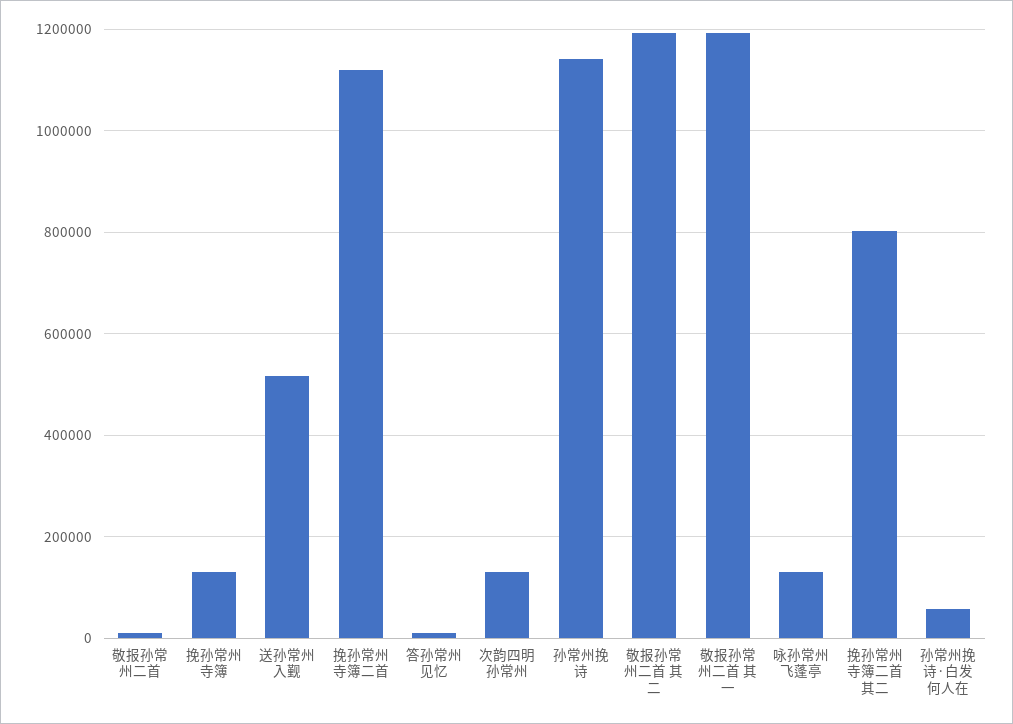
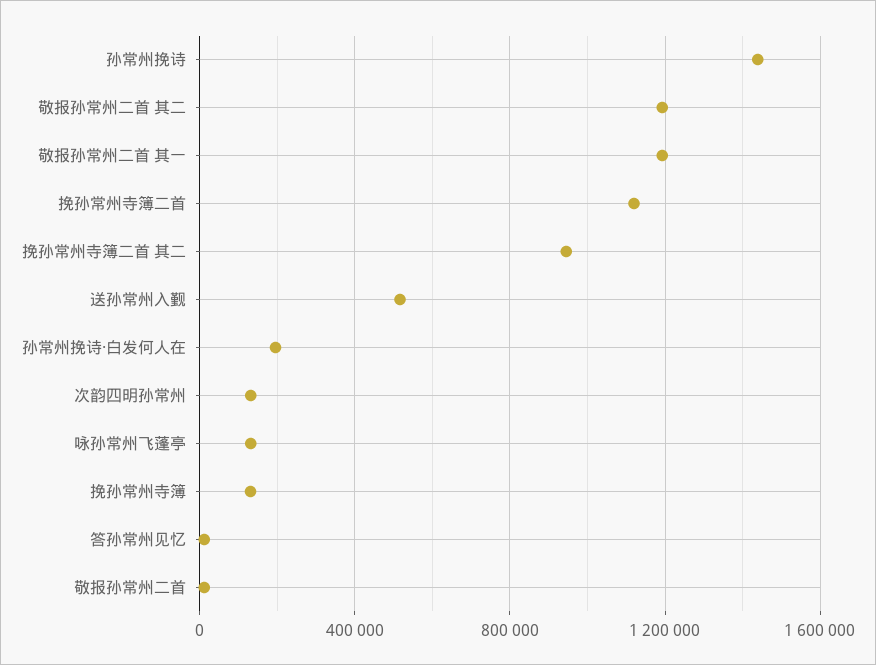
  {
    "敬报孙常州二首": 20000,
    "挽孙常州寺簿": 140000,
    "送孙常州入觐": 520000,
    "挽孙常州寺簿二首": 1120000,
    "答孙常州见忆": 20000,
    "次韵四明孙常州": 140000,
-   "孙常州挽诗": 1140000,
+   "孙常州挽诗": 1450000,
    "敬报孙常州二首 其二": 1200000,
    "敬报孙常州二首 其一": 1200000,
    "咏孙常州飞蓬亭": 140000,
-   "挽孙常州寺簿二首 其二": 800000,
+   "挽孙常州寺簿二首 其二": 950000,
-   "孙常州挽诗·白发何人在": 60000
+   "孙常州挽诗·白发何人在": 200000
  }

